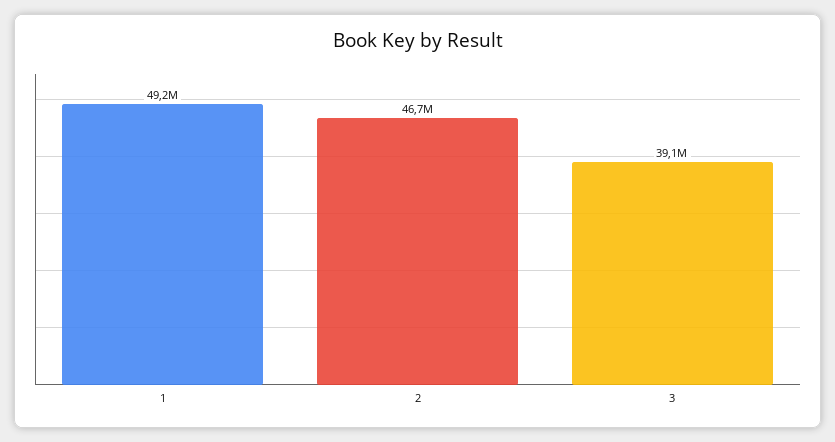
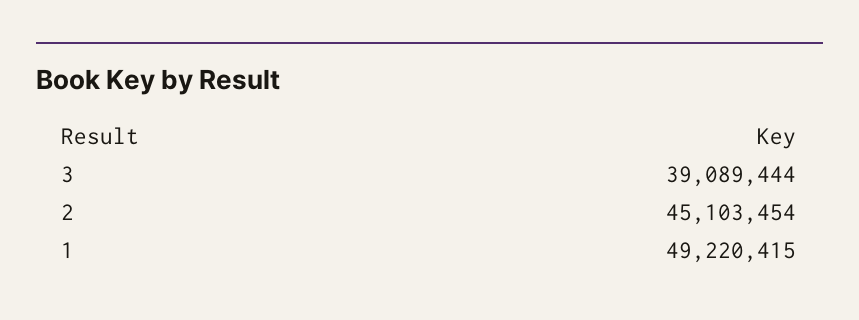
  {
    "1": 49220415,
-   "2": 46700000,
+   "2": 45103454,
    "3": 39089444
  }

